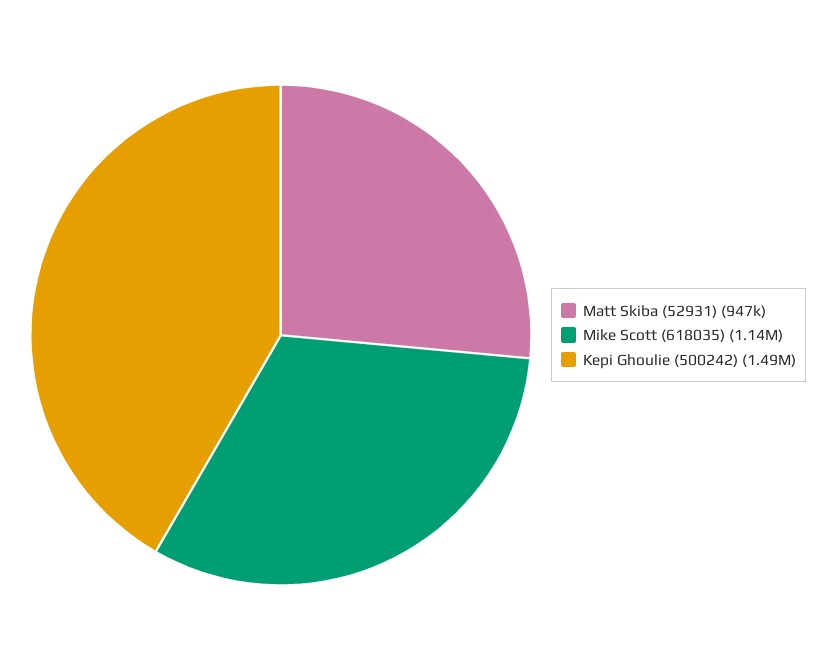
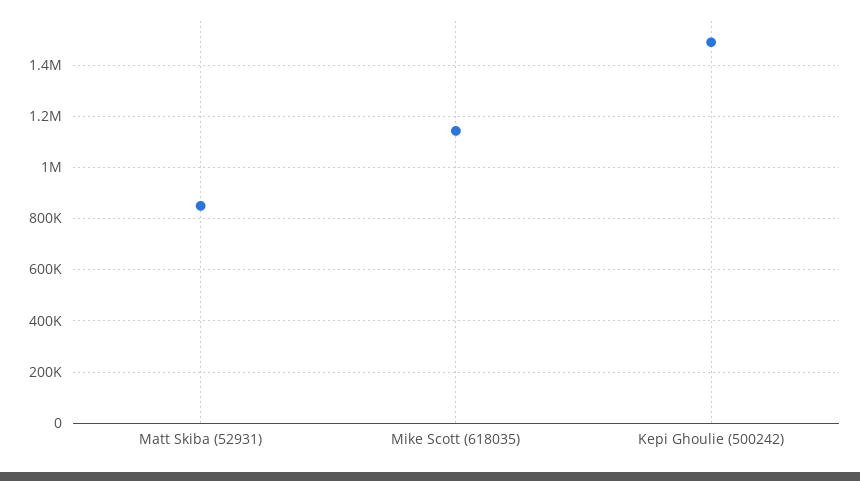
  {
-   "Matt Skiba (52931)": 947000,
+   "Matt Skiba (52931)": 850000,
    "Mike Scott (618035)": 1140000,
    "Kepi Ghoulie (500242)": 1490000
  }

